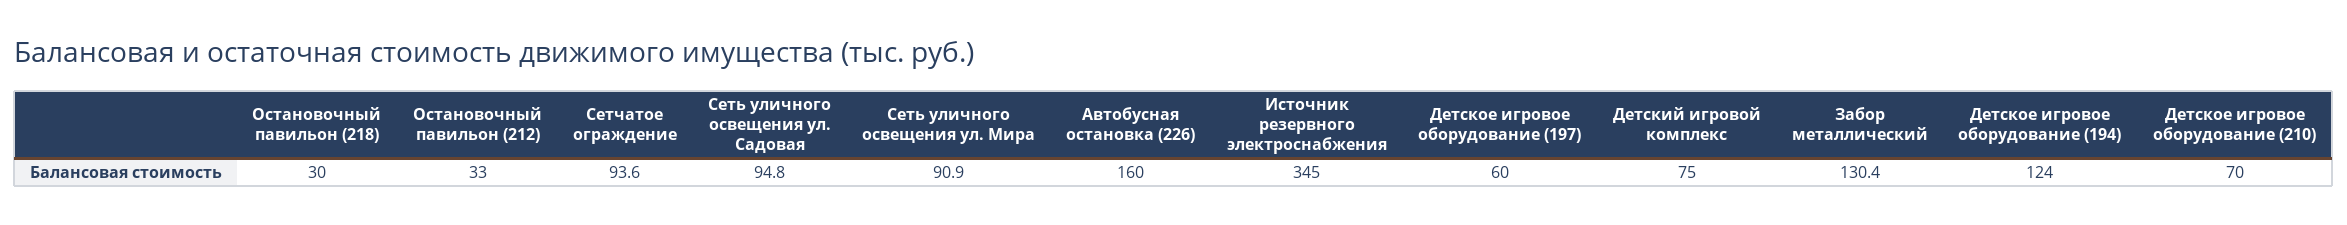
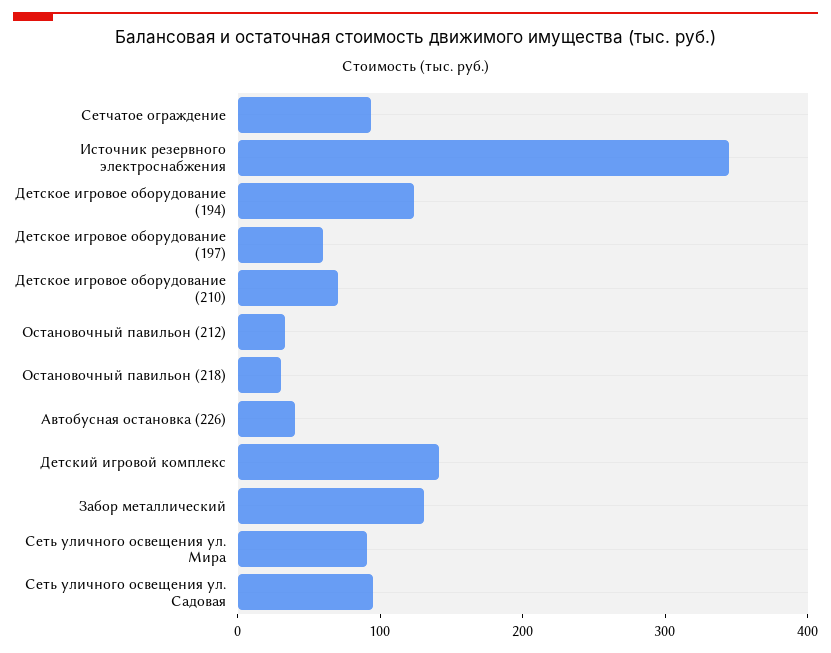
  {
    "Остановочный павильон (218)": 30,
    "Остановочный павильон (212)": 33,
    "Сетчатое ограждение": 93.6,
    "Сеть уличного освещения ул. Садовая": 94.8,
    "Сеть уличного освещения ул. Мира": 90.9,
-   "Автобусная остановка (226)": 160,
+   "Автобусная остановка (226)": 40,
    "Источник резервного электроснабжения": 345,
    "Детское игровое оборудование (197)": 60,
-   "Детский игровой комплекс": 75,
+   "Детский игровой комплекс": 140,
    "Забор металлический": 130.4,
    "Детское игровое оборудование (194)": 124,
    "Детское игровое оборудование (210)": 70
  }

